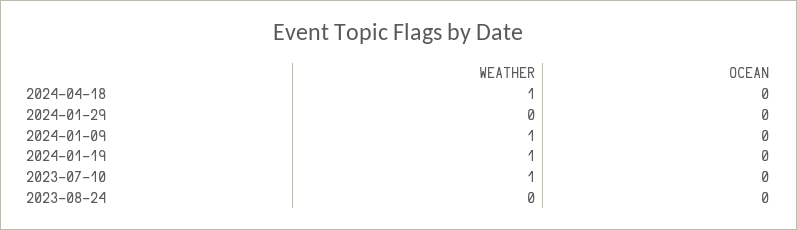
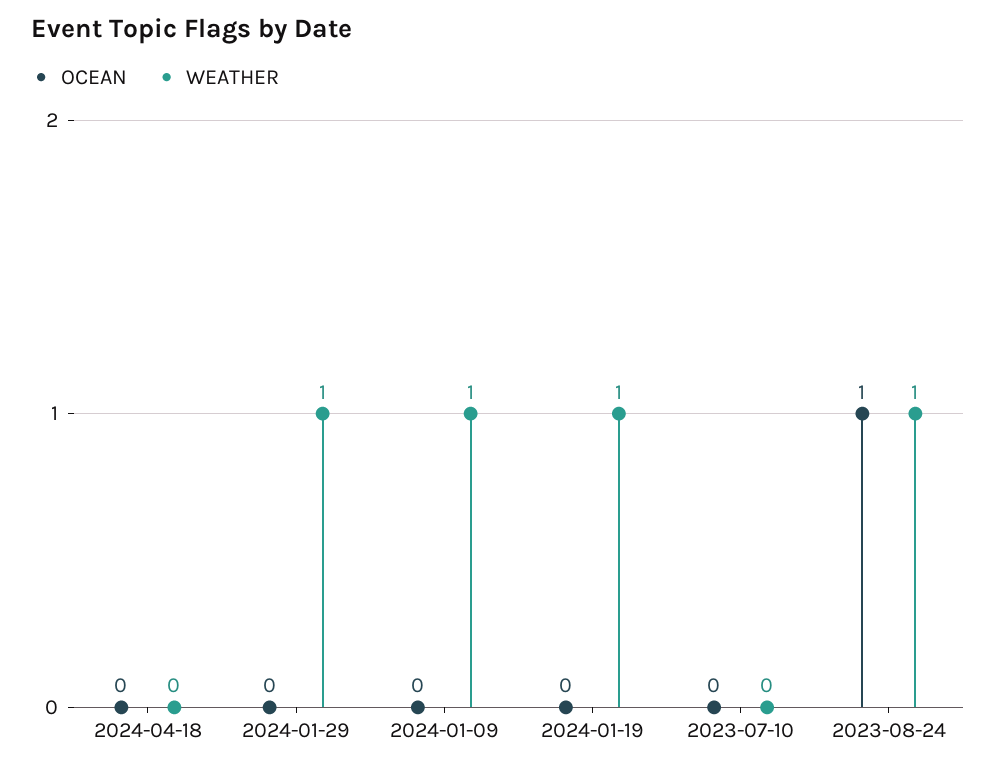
  {
    "WEATHER": {
-     "2024-04-18": 1,
+     "2024-04-18": 0,
-     "2024-01-29": 0,
+     "2024-01-29": 1,
      "2024-01-09": 1,
      "2024-01-19": 1,
-     "2023-07-10": 1,
+     "2023-07-10": 0,
-     "2023-08-24": 0
+     "2023-08-24": 1
    },
    "OCEAN": {
      "2024-04-18": 0,
      "2024-01-29": 0,
      "2024-01-09": 0,
      "2024-01-19": 0,
      "2023-07-10": 0,
-     "2023-08-24": 0
+     "2023-08-24": 1
    }
  }

